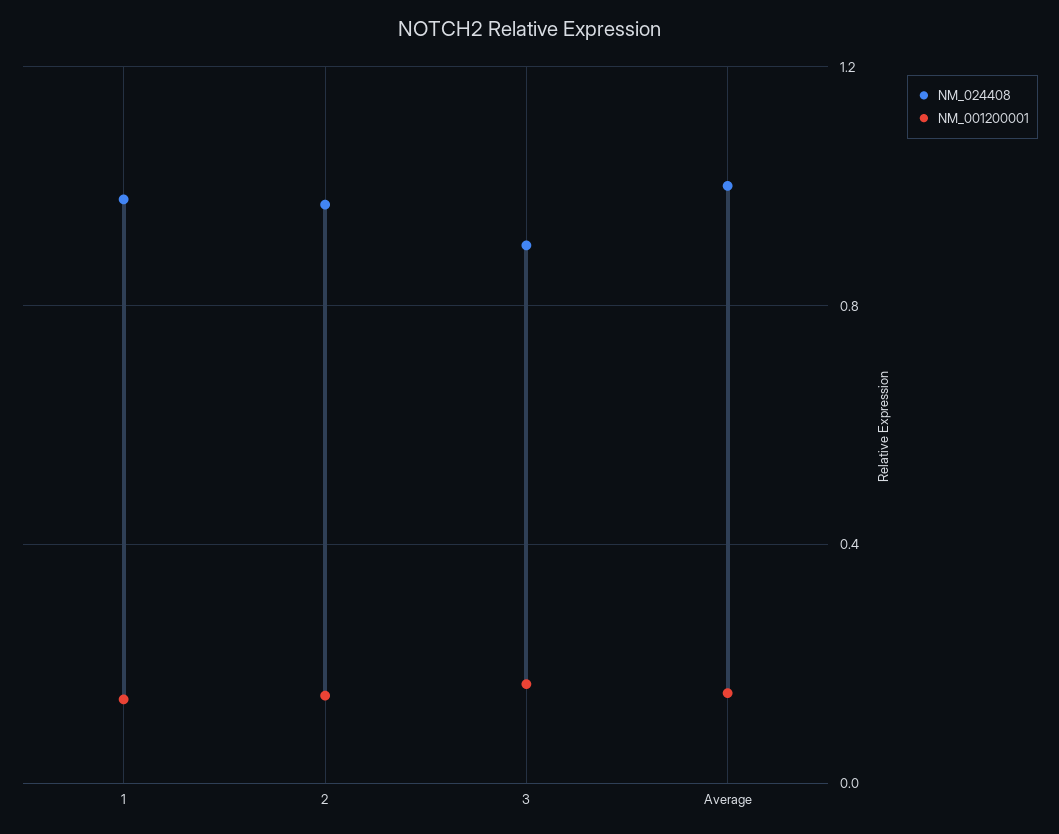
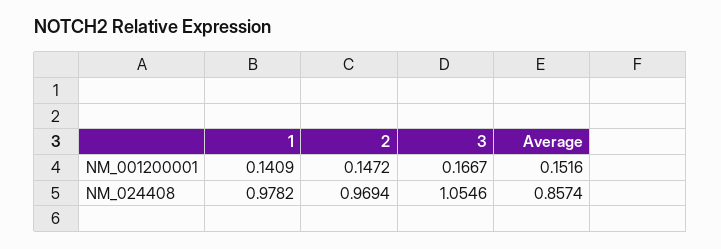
  {
    "NM_024408": {
      "1": 0.9782,
      "2": 0.9694,
-     "3": 0.9,
+     "3": 1.0546,
-     "Average": 1
+     "Average": 0.8574
    },
    "NM_001200001": {
      "1": 0.1409,
      "2": 0.1472,
      "3": 0.1667,
      "Average": 0.1516
    }
  }

